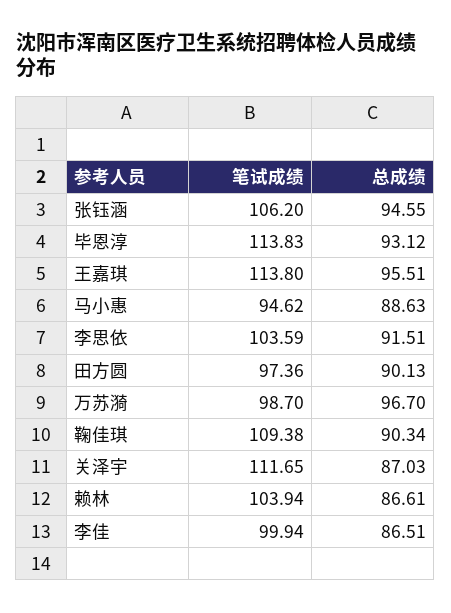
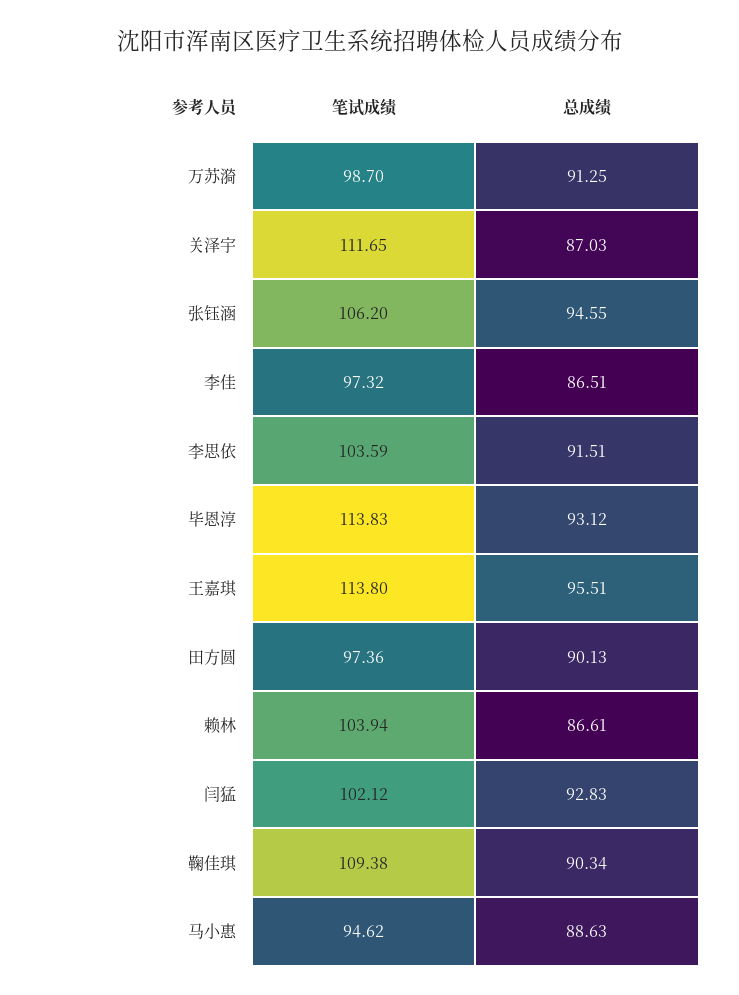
  {
    "笔试成绩": {
      "张钰涵": 106.2,
      "毕恩淳": 113.83,
      "王嘉琪": 113.8,
      "马小惠": 94.62,
      "李思依": 103.59,
      "田方圆": 97.36,
      "万苏漪": 98.7,
      "鞠佳琪": 109.38,
      "关泽宇": 111.65,
      "赖林": 103.94,
-     "李佳": 99.94
+     "李佳": 97.32,
+     "闫猛": 102.12
    },
    "总成绩": {
      "张钰涵": 94.55,
      "毕恩淳": 93.12,
      "王嘉琪": 95.51,
      "马小惠": 88.63,
      "李思依": 91.51,
      "田方圆": 90.13,
-     "万苏漪": 96.7,
+     "万苏漪": 91.25,
      "鞠佳琪": 90.34,
      "关泽宇": 87.03,
      "赖林": 86.61,
-     "李佳": 86.51
+     "李佳": 86.51,
+     "闫猛": 92.83
    }
  }

